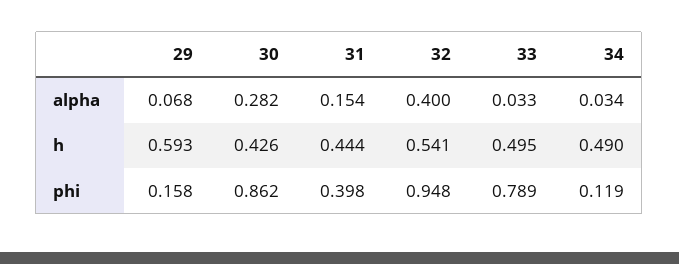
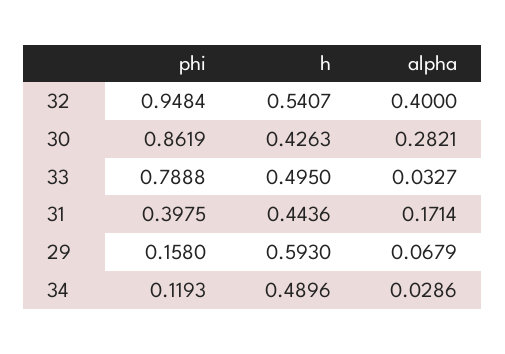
  {
    "29": {
      "alpha": 0.0679,
      "h": 0.593,
      "phi": 0.158
    },
    "30": {
      "alpha": 0.2821,
      "h": 0.4263,
      "phi": 0.8619
    },
    "31": {
-     "alpha": 0.154,
+     "alpha": 0.1714,
      "h": 0.4436,
      "phi": 0.3975
    },
    "32": {
      "alpha": 0.4,
      "h": 0.5407,
      "phi": 0.9484
    },
    "33": {
      "alpha": 0.0327,
      "h": 0.495,
      "phi": 0.7888
    },
    "34": {
-     "alpha": 0.034,
+     "alpha": 0.0286,
      "h": 0.4896,
      "phi": 0.1193
    }
  }

